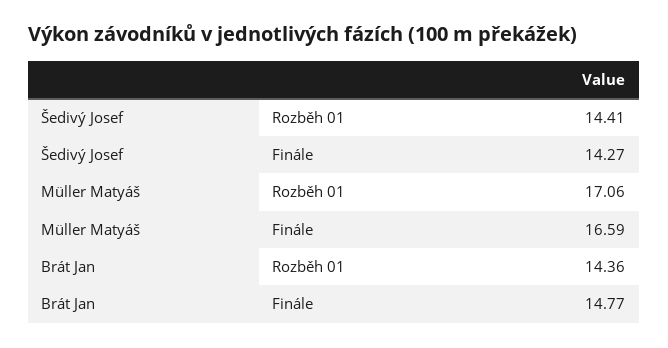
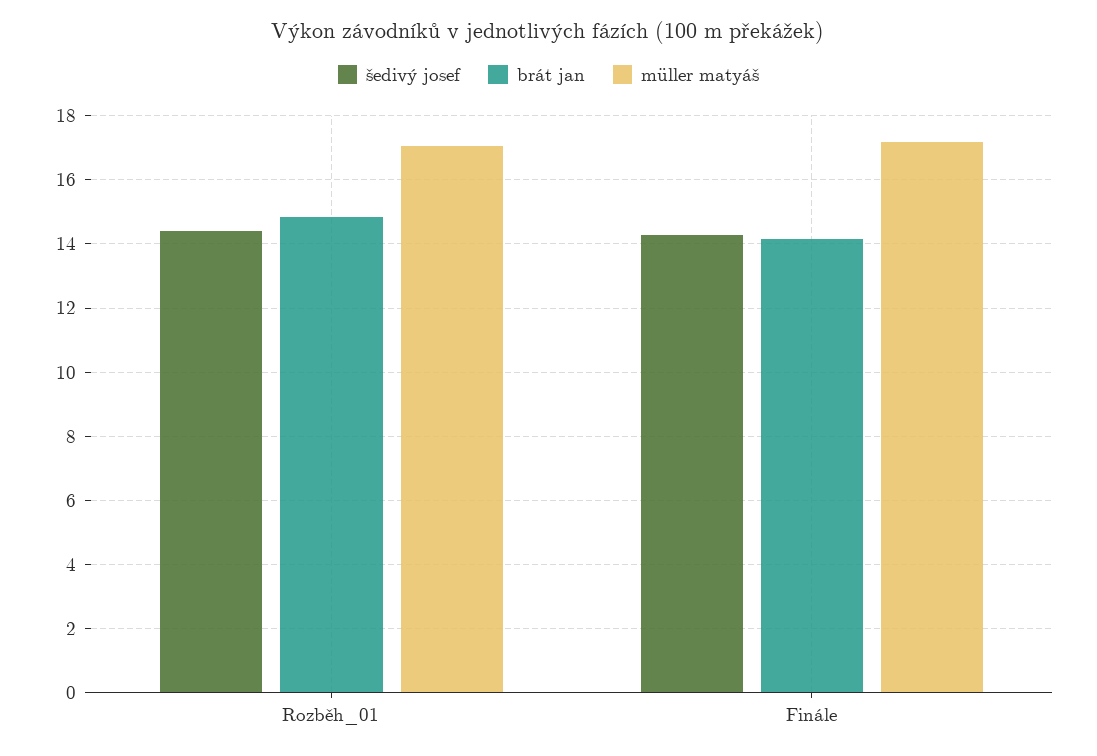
  {
    "Šedivý Josef": {
      "Rozběh 01": 14.41,
      "Finále": 14.27
    },
    "Müller Matyáš": {
      "Rozběh 01": 17.06,
-     "Finále": 16.59
+     "Finále": 17.2
    },
    "Brát Jan": {
-     "Rozběh 01": 14.36,
+     "Rozběh 01": 14.8,
-     "Finále": 14.77
+     "Finále": 14.2
    }
  }

